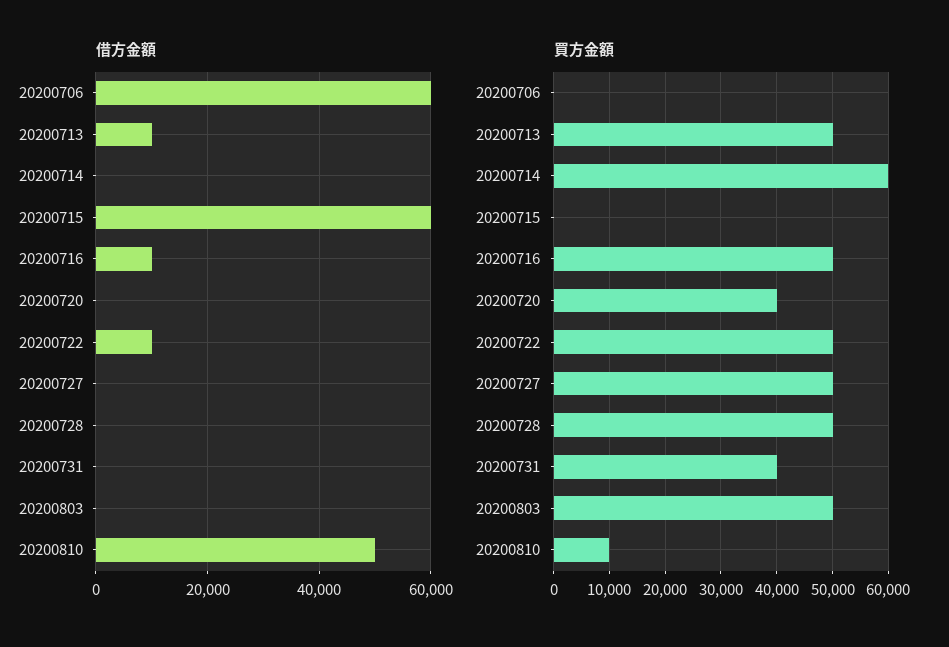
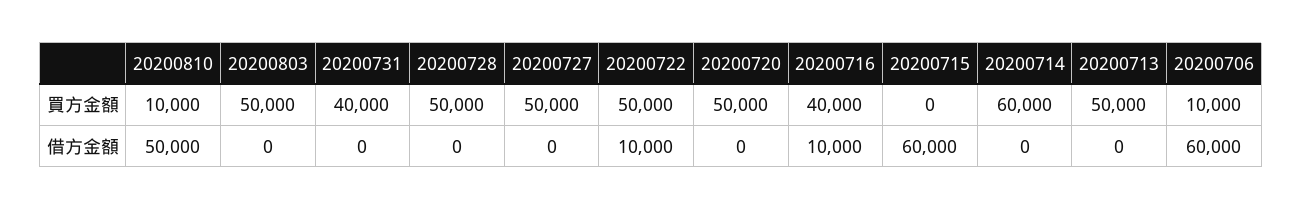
  {
    "借方金額": {
      "20200706": 60000,
-     "20200713": 10000,
+     "20200713": 0,
      "20200714": 0,
      "20200715": 60000,
      "20200716": 10000,
      "20200720": 0,
      "20200722": 10000,
      "20200727": 0,
      "20200728": 0,
      "20200731": 0,
      "20200803": 0,
      "20200810": 50000
    },
    "買方金額": {
-     "20200706": 0,
+     "20200706": 10000,
      "20200713": 50000,
      "20200714": 60000,
      "20200715": 0,
-     "20200716": 50000,
+     "20200716": 40000,
-     "20200720": 40000,
+     "20200720": 50000,
      "20200722": 50000,
      "20200727": 50000,
      "20200728": 50000,
      "20200731": 40000,
      "20200803": 50000,
      "20200810": 10000
    }
  }

